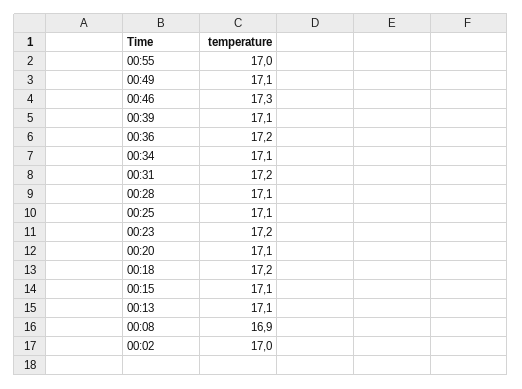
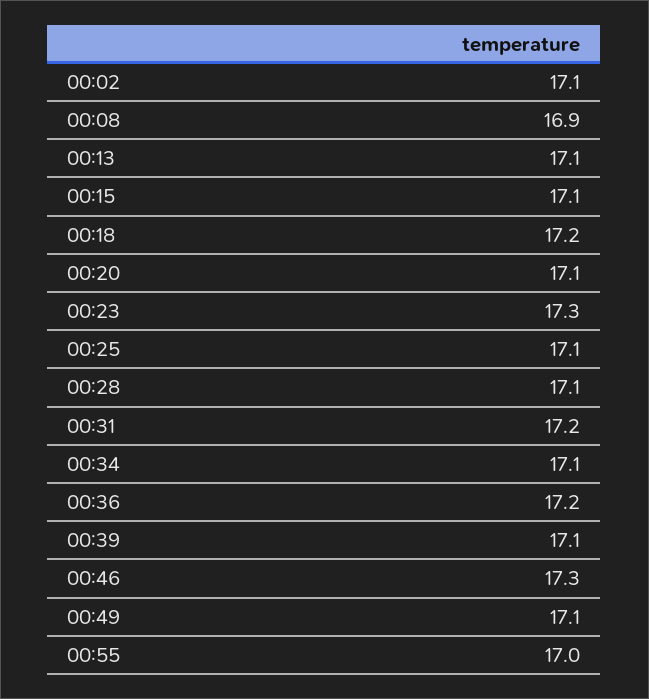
  {
    "00:55": 17,
    "00:49": 17.1,
    "00:46": 17.3,
    "00:39": 17.1,
    "00:36": 17.2,
    "00:34": 17.1,
    "00:31": 17.2,
    "00:28": 17.1,
    "00:25": 17.1,
-   "00:23": 17.2,
+   "00:23": 17.3,
    "00:20": 17.1,
    "00:18": 17.2,
    "00:15": 17.1,
    "00:13": 17.1,
    "00:08": 16.9,
-   "00:02": 17
+   "00:02": 17.1
  }

